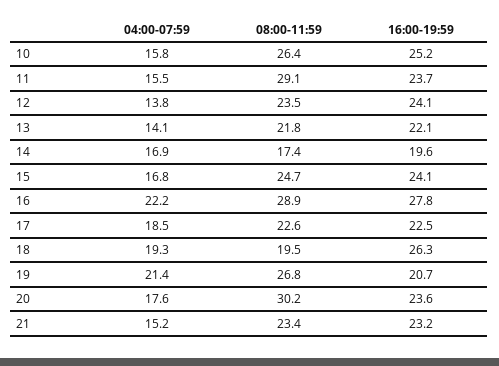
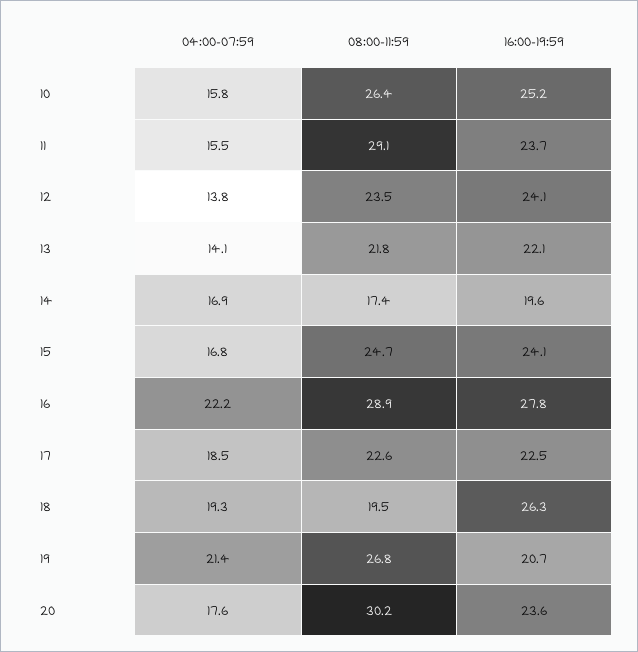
  {
    "04:00-07:59": {
      "10": 15.8,
      "11": 15.5,
      "12": 13.8,
      "13": 14.1,
      "14": 16.9,
      "15": 16.8,
      "16": 22.2,
      "17": 18.5,
      "18": 19.3,
      "19": 21.4,
-     "20": 17.6,
+     "20": 17.6
-     "21": 15.2
    },
    "08:00-11:59": {
      "10": 26.4,
      "11": 29.1,
      "12": 23.5,
      "13": 21.8,
      "14": 17.4,
      "15": 24.7,
      "16": 28.9,
      "17": 22.6,
      "18": 19.5,
      "19": 26.8,
-     "20": 30.2,
+     "20": 30.2
-     "21": 23.4
    },
    "16:00-19:59": {
      "10": 25.2,
      "11": 23.7,
      "12": 24.1,
      "13": 22.1,
      "14": 19.6,
      "15": 24.1,
      "16": 27.8,
      "17": 22.5,
      "18": 26.3,
      "19": 20.7,
-     "20": 23.6,
+     "20": 23.6
-     "21": 23.2
    }
  }

